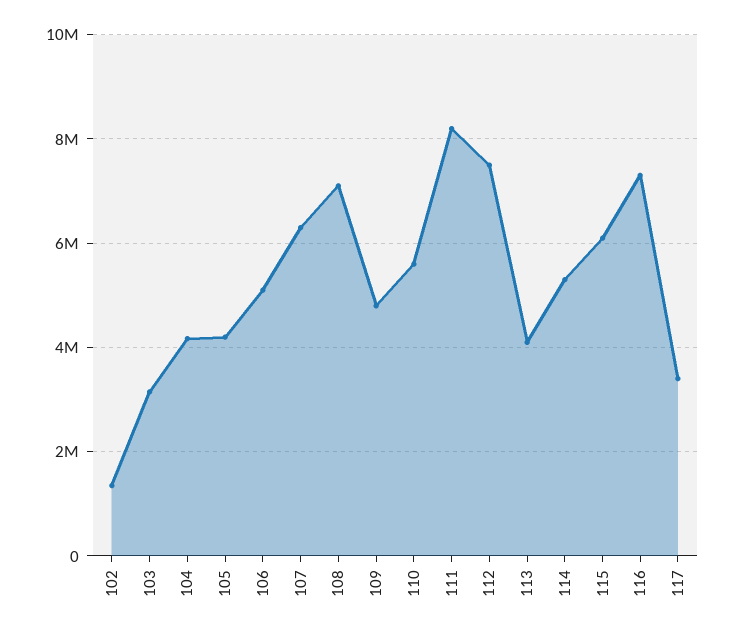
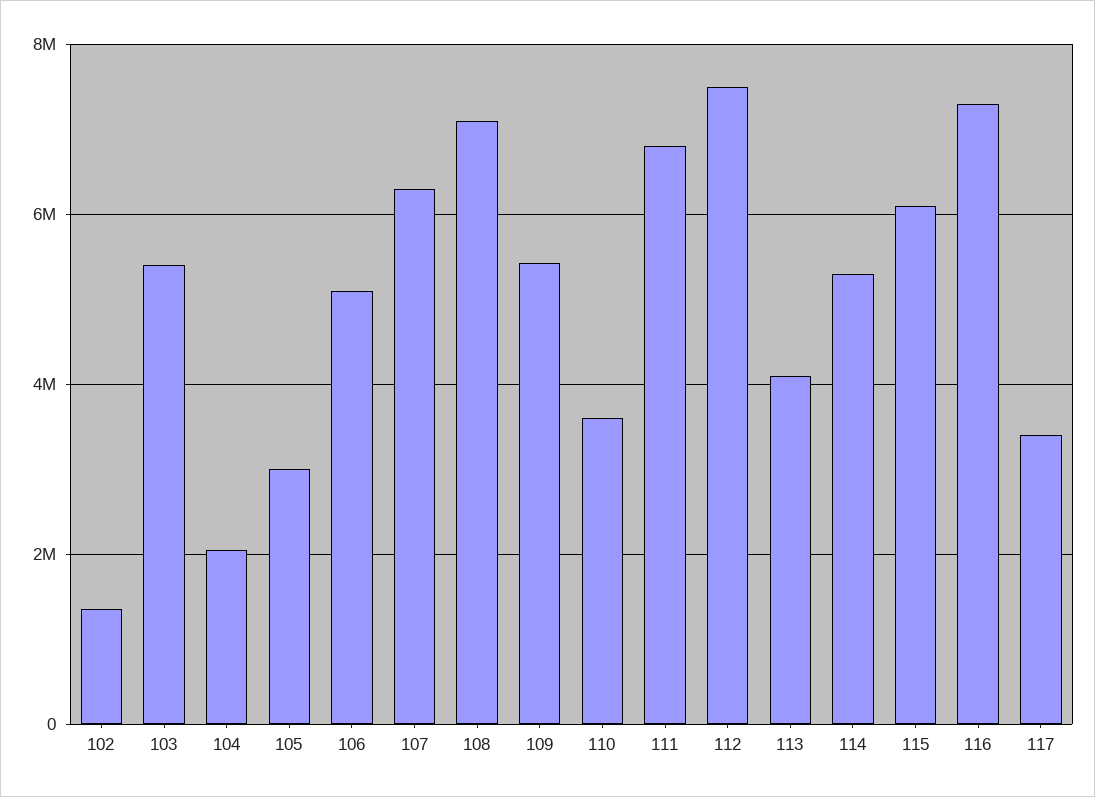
  {
    "102": 1400000,
-   "103": 3200000,
+   "103": 5400000,
-   "104": 4200000,
+   "104": 2000000,
-   "105": 4200000,
+   "105": 3000000,
    "106": 5200000,
    "107": 6400000,
    "108": 7200000,
-   "109": 4800000,
+   "109": 5400000,
-   "110": 5600000,
+   "110": 3600000,
-   "111": 8200000,
+   "111": 6800000,
    "112": 7600000,
    "113": 4200000,
    "114": 5400000,
    "115": 6200000,
    "116": 7400000,
    "117": 3400000
  }

